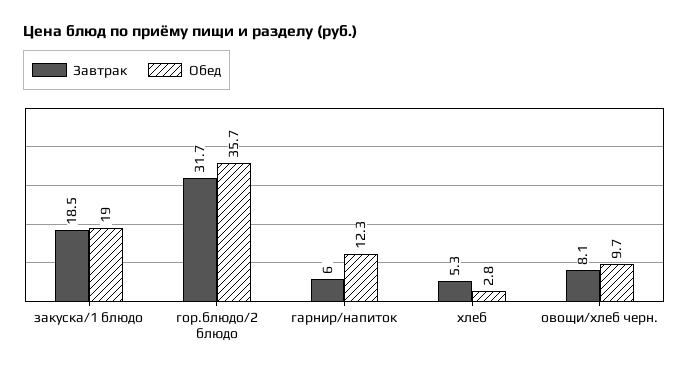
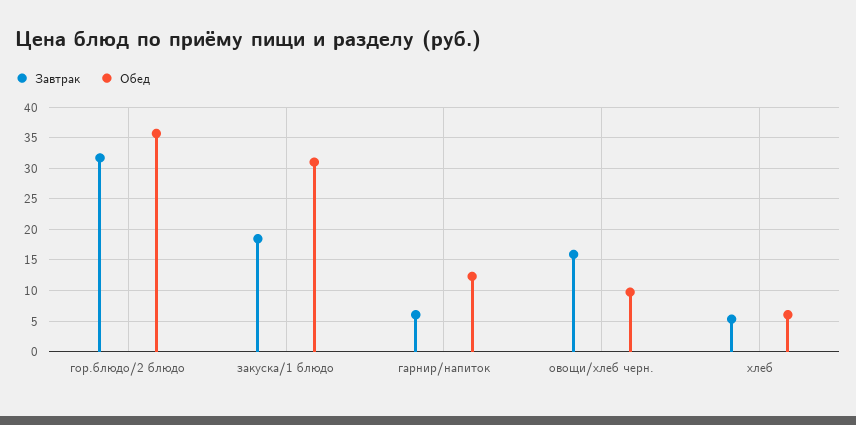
  {
    "Завтрак": {
      "закуска/1 блюдо": 18.5,
      "гор.блюдо/2 блюдо": 31.7,
      "гарнир/напиток": 6,
      "хлеб": 5.3,
-     "овощи/хлеб черн.": 8.1
+     "овощи/хлеб черн.": 16
    },
    "Обед": {
-     "закуска/1 блюдо": 19,
+     "закуска/1 блюдо": 31,
      "гор.блюдо/2 блюдо": 35.7,
      "гарнир/напиток": 12.3,
-     "хлеб": 2.8,
+     "хлеб": 6,
      "овощи/хлеб черн.": 9.7
    }
  }

